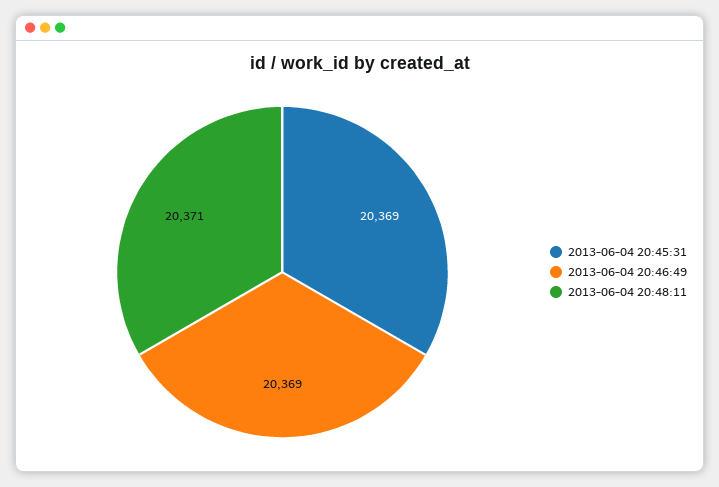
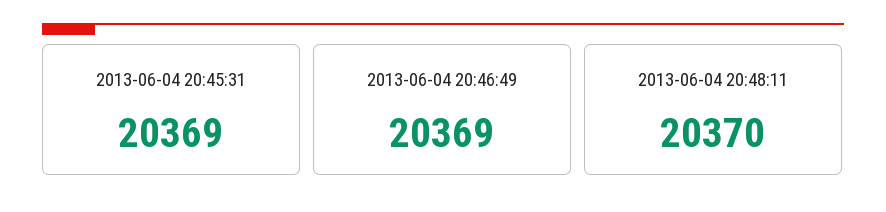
  {
    "2013-06-04 20:45:31": 20369,
    "2013-06-04 20:46:49": 20369,
-   "2013-06-04 20:48:11": 20371
+   "2013-06-04 20:48:11": 20370
  }

